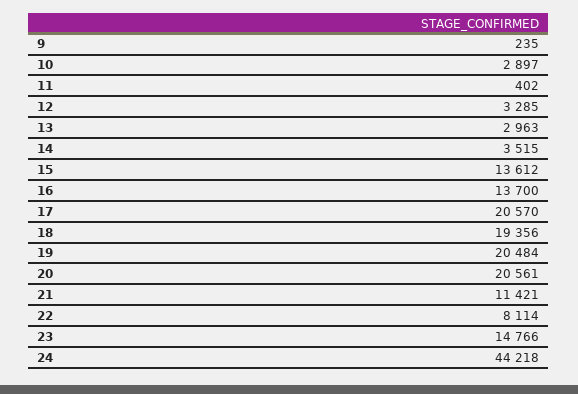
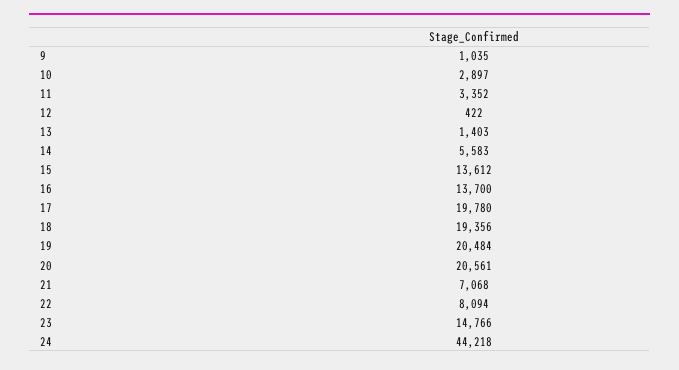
  {
-   "9": 235,
+   "9": 1035,
    "10": 2897,
-   "11": 402,
+   "11": 3352,
-   "12": 3285,
+   "12": 422,
-   "13": 2963,
+   "13": 1403,
-   "14": 3515,
+   "14": 5583,
    "15": 13612,
    "16": 13700,
-   "17": 20570,
+   "17": 19780,
    "18": 19356,
    "19": 20484,
    "20": 20561,
-   "21": 11421,
+   "21": 7068,
-   "22": 8114,
+   "22": 8094,
    "23": 14766,
    "24": 44218
  }

